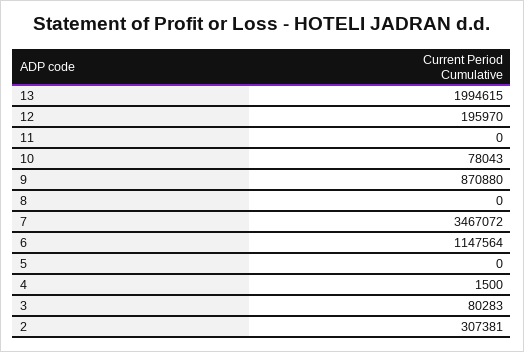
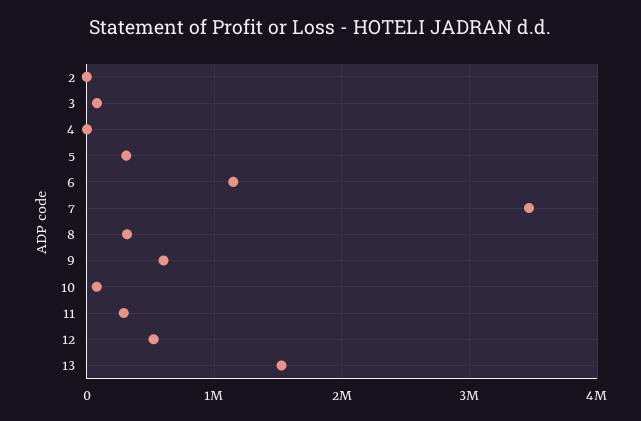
  {
-   "13": 1994615,
+   "13": 1500000,
-   "12": 195970,
+   "12": 500000,
-   "11": 0,
+   "11": 300000,
    "10": 78043,
-   "9": 870880,
+   "9": 600000,
-   "8": 0,
+   "8": 300000,
    "7": 3467072,
    "6": 1147564,
-   "5": 0,
+   "5": 300000,
    "4": 1500,
    "3": 80283,
-   "2": 307381
+   "2": 0
  }

